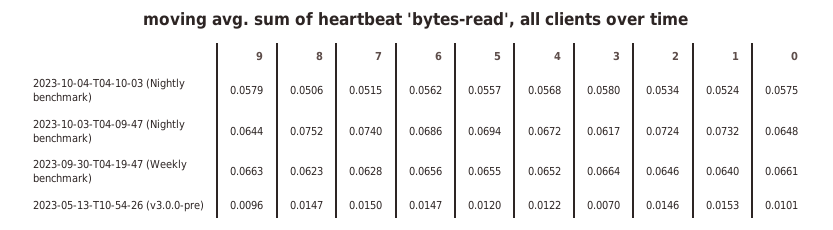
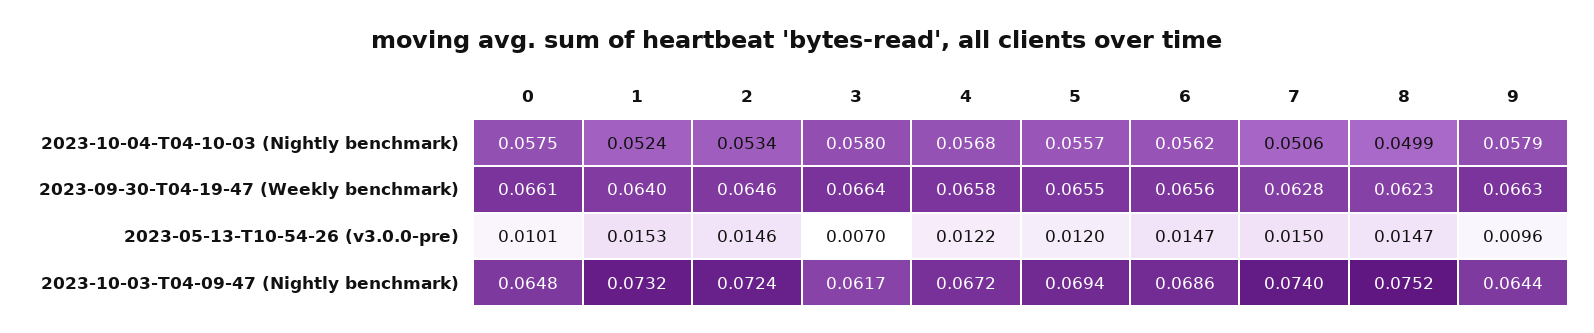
  {
    "9": {
      "2023-10-04-T04-10-03 (Nightly benchmark)": 0.0579,
      "2023-10-03-T04-09-47 (Nightly benchmark)": 0.0644,
      "2023-09-30-T04-19-47 (Weekly benchmark)": 0.0663,
      "2023-05-13-T10-54-26 (v3.0.0-pre)": 0.0096
    },
    "8": {
-     "2023-10-04-T04-10-03 (Nightly benchmark)": 0.0506,
+     "2023-10-04-T04-10-03 (Nightly benchmark)": 0.0499,
      "2023-10-03-T04-09-47 (Nightly benchmark)": 0.0752,
      "2023-09-30-T04-19-47 (Weekly benchmark)": 0.0623,
      "2023-05-13-T10-54-26 (v3.0.0-pre)": 0.0147
    },
    "7": {
-     "2023-10-04-T04-10-03 (Nightly benchmark)": 0.0515,
+     "2023-10-04-T04-10-03 (Nightly benchmark)": 0.0506,
      "2023-10-03-T04-09-47 (Nightly benchmark)": 0.074,
      "2023-09-30-T04-19-47 (Weekly benchmark)": 0.0628,
      "2023-05-13-T10-54-26 (v3.0.0-pre)": 0.015
    },
    "6": {
      "2023-10-04-T04-10-03 (Nightly benchmark)": 0.0562,
      "2023-10-03-T04-09-47 (Nightly benchmark)": 0.0686,
      "2023-09-30-T04-19-47 (Weekly benchmark)": 0.0656,
      "2023-05-13-T10-54-26 (v3.0.0-pre)": 0.0147
    },
    "5": {
      "2023-10-04-T04-10-03 (Nightly benchmark)": 0.0557,
      "2023-10-03-T04-09-47 (Nightly benchmark)": 0.0694,
      "2023-09-30-T04-19-47 (Weekly benchmark)": 0.0655,
      "2023-05-13-T10-54-26 (v3.0.0-pre)": 0.012
    },
    "4": {
      "2023-10-04-T04-10-03 (Nightly benchmark)": 0.0568,
      "2023-10-03-T04-09-47 (Nightly benchmark)": 0.0672,
-     "2023-09-30-T04-19-47 (Weekly benchmark)": 0.0652,
+     "2023-09-30-T04-19-47 (Weekly benchmark)": 0.0658,
      "2023-05-13-T10-54-26 (v3.0.0-pre)": 0.0122
    },
    "3": {
      "2023-10-04-T04-10-03 (Nightly benchmark)": 0.058,
      "2023-10-03-T04-09-47 (Nightly benchmark)": 0.0617,
      "2023-09-30-T04-19-47 (Weekly benchmark)": 0.0664,
      "2023-05-13-T10-54-26 (v3.0.0-pre)": 0.007
    },
    "2": {
      "2023-10-04-T04-10-03 (Nightly benchmark)": 0.0534,
      "2023-10-03-T04-09-47 (Nightly benchmark)": 0.0724,
      "2023-09-30-T04-19-47 (Weekly benchmark)": 0.0646,
      "2023-05-13-T10-54-26 (v3.0.0-pre)": 0.0146
    },
    "1": {
      "2023-10-04-T04-10-03 (Nightly benchmark)": 0.0524,
      "2023-10-03-T04-09-47 (Nightly benchmark)": 0.0732,
      "2023-09-30-T04-19-47 (Weekly benchmark)": 0.064,
      "2023-05-13-T10-54-26 (v3.0.0-pre)": 0.0153
    },
    "0": {
      "2023-10-04-T04-10-03 (Nightly benchmark)": 0.0575,
      "2023-10-03-T04-09-47 (Nightly benchmark)": 0.0648,
      "2023-09-30-T04-19-47 (Weekly benchmark)": 0.0661,
      "2023-05-13-T10-54-26 (v3.0.0-pre)": 0.0101
    }
  }

